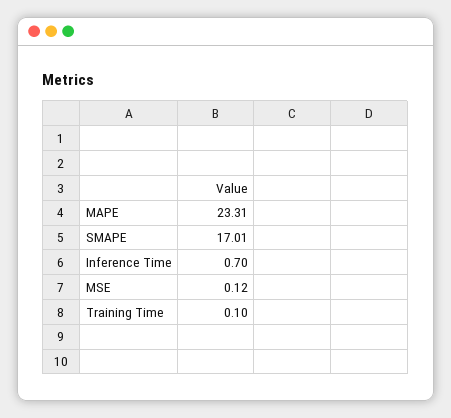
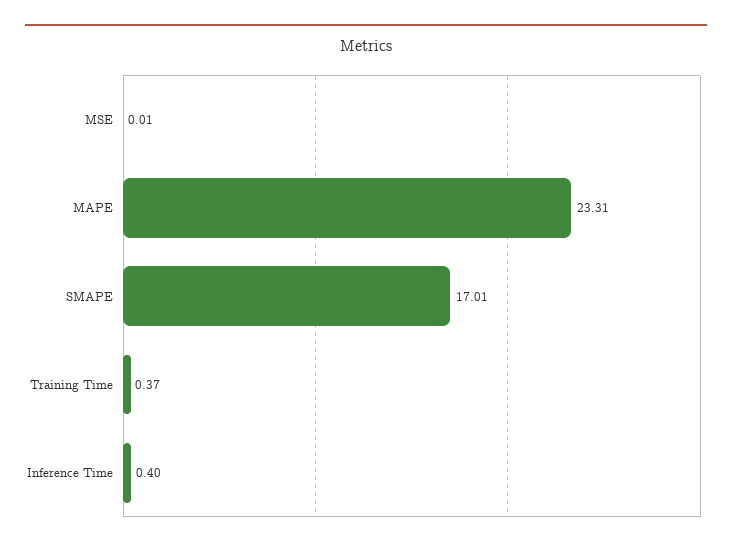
  {
    "MAPE": 23.31,
    "SMAPE": 17.01,
-   "Inference Time": 0.7,
+   "Inference Time": 0.4,
-   "MSE": 0.12,
+   "MSE": 0.01,
-   "Training Time": 0.1
+   "Training Time": 0.37
  }

